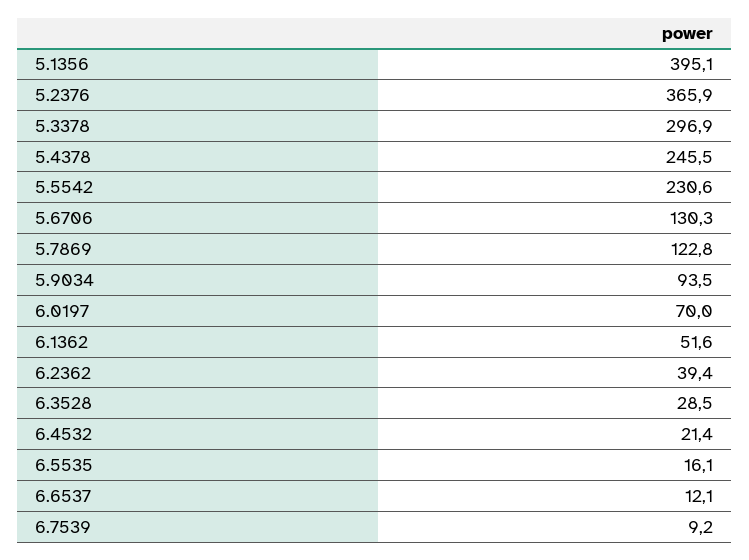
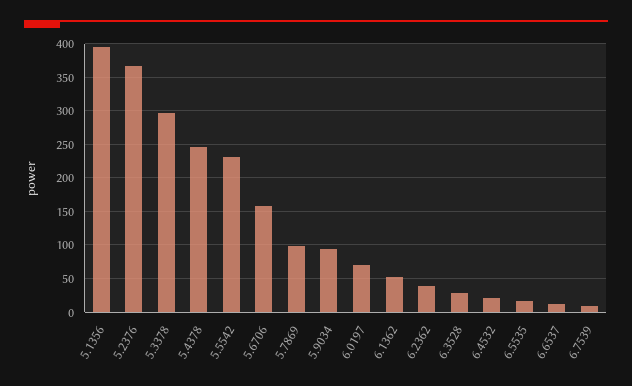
  {
    "5.1356": 395.1,
    "5.2376": 365.9,
    "5.3378": 296.9,
    "5.4378": 245.5,
    "5.5542": 230.6,
-   "5.6706": 130.3,
+   "5.6706": 160,
-   "5.7869": 122.8,
+   "5.7869": 100,
    "5.9034": 93.5,
    "6.0197": 70,
    "6.1362": 51.6,
    "6.2362": 39.4,
    "6.3528": 28.5,
    "6.4532": 21.4,
    "6.5535": 16.1,
    "6.6537": 12.1,
    "6.7539": 9.2
  }

